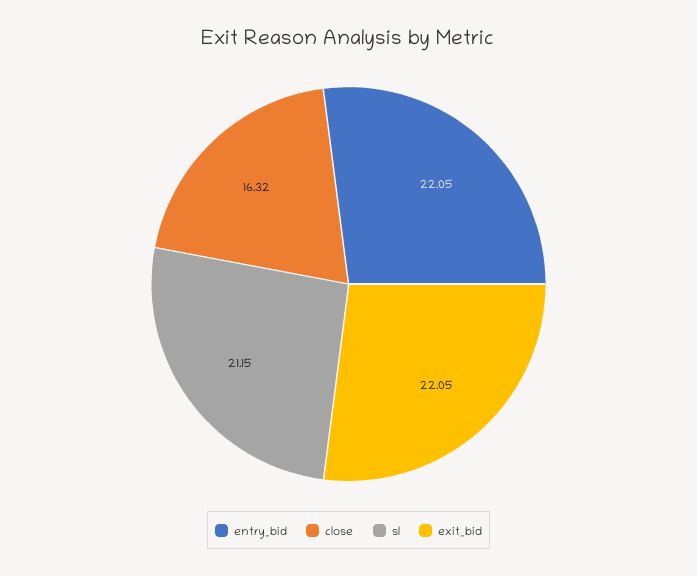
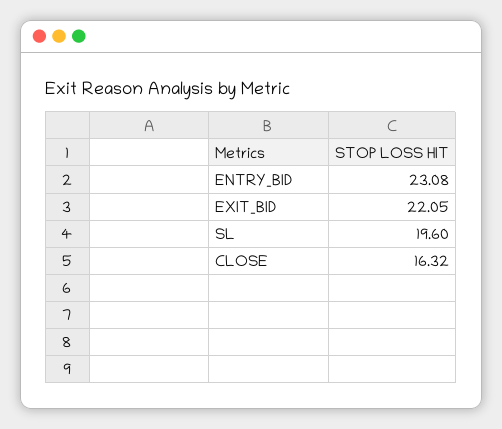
  {
-   "entry_bid": 22.05,
+   "entry_bid": 23.08,
    "close": 16.32,
-   "sl": 21.15,
+   "sl": 19.6,
    "exit_bid": 22.05
  }

